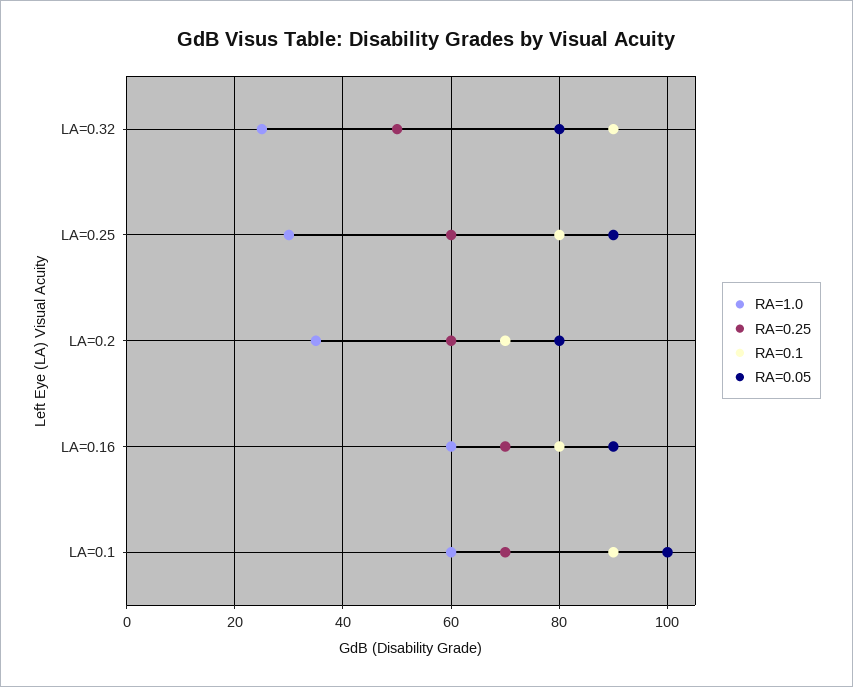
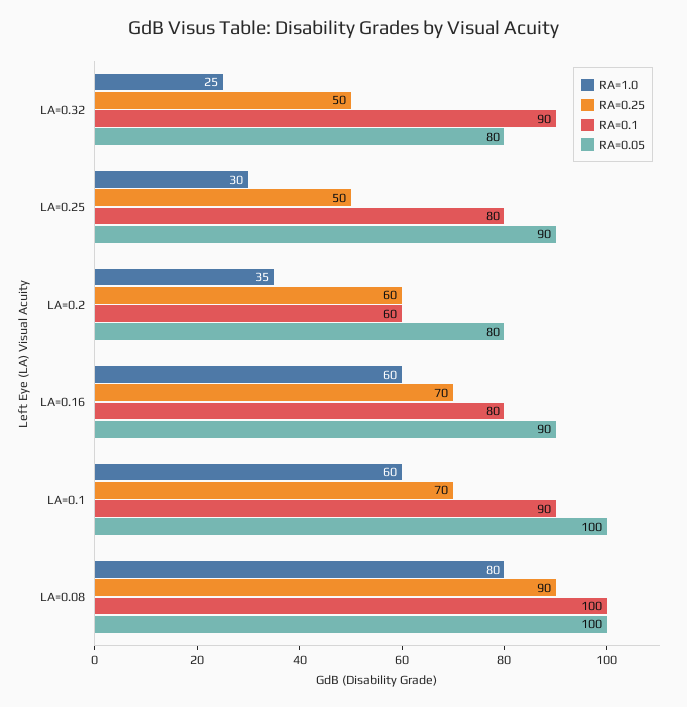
  {
    "RA=1.0": {
      "LA=0.32": 25,
      "LA=0.25": 30,
      "LA=0.2": 35,
      "LA=0.16": 60,
-     "LA=0.1": 60
+     "LA=0.1": 60,
+     "LA=0.08": 80
    },
    "RA=0.25": {
      "LA=0.32": 50,
-     "LA=0.25": 60,
+     "LA=0.25": 50,
      "LA=0.2": 60,
      "LA=0.16": 70,
-     "LA=0.1": 70
+     "LA=0.1": 70,
+     "LA=0.08": 90
    },
    "RA=0.1": {
      "LA=0.32": 90,
      "LA=0.25": 80,
-     "LA=0.2": 70,
+     "LA=0.2": 60,
      "LA=0.16": 80,
-     "LA=0.1": 90
+     "LA=0.1": 90,
+     "LA=0.08": 100
    },
    "RA=0.05": {
      "LA=0.32": 80,
      "LA=0.25": 90,
      "LA=0.2": 80,
      "LA=0.16": 90,
-     "LA=0.1": 100
+     "LA=0.1": 100,
+     "LA=0.08": 100
    }
  }

